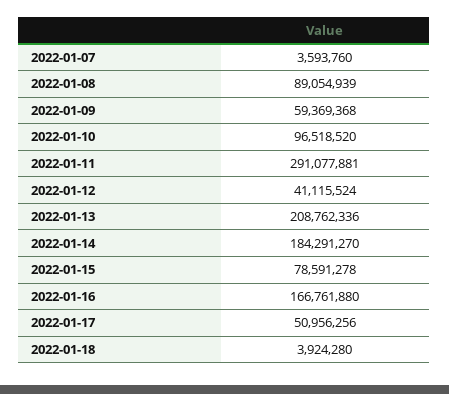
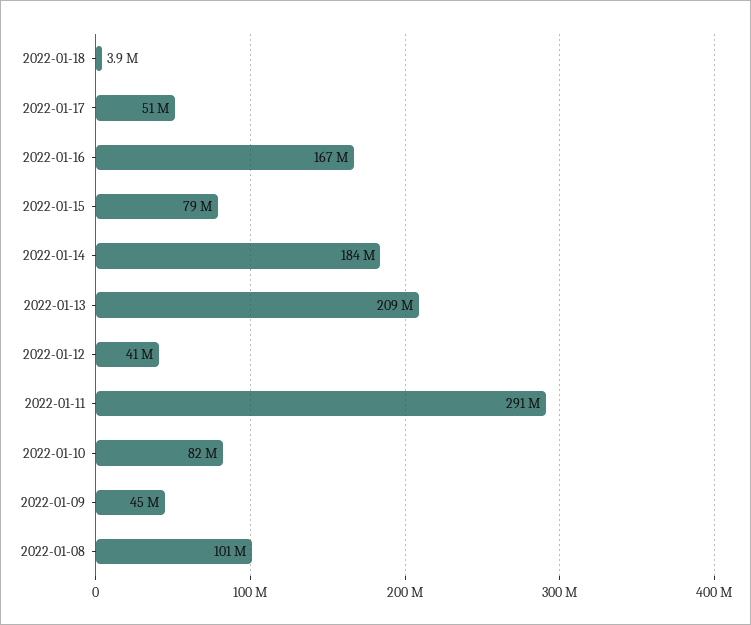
  {
-   "2022-01-07": 3593760,
-   "2022-01-08": 89054939,
+   "2022-01-08": 101000000,
-   "2022-01-09": 59369368,
+   "2022-01-09": 45000000,
-   "2022-01-10": 96518520,
+   "2022-01-10": 82000000,
    "2022-01-11": 291077881,
    "2022-01-12": 41115524,
    "2022-01-13": 208762336,
    "2022-01-14": 184291270,
    "2022-01-15": 78591278,
    "2022-01-16": 166761880,
    "2022-01-17": 50956256,
    "2022-01-18": 3924280
  }

